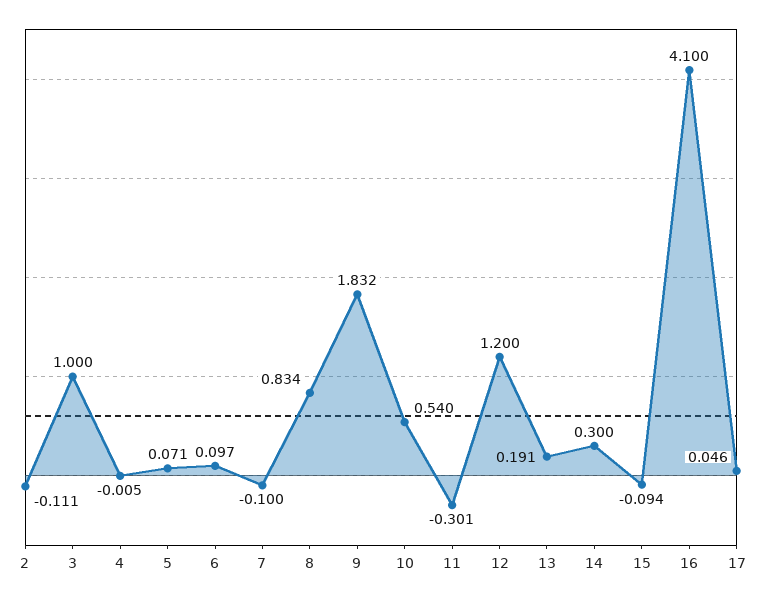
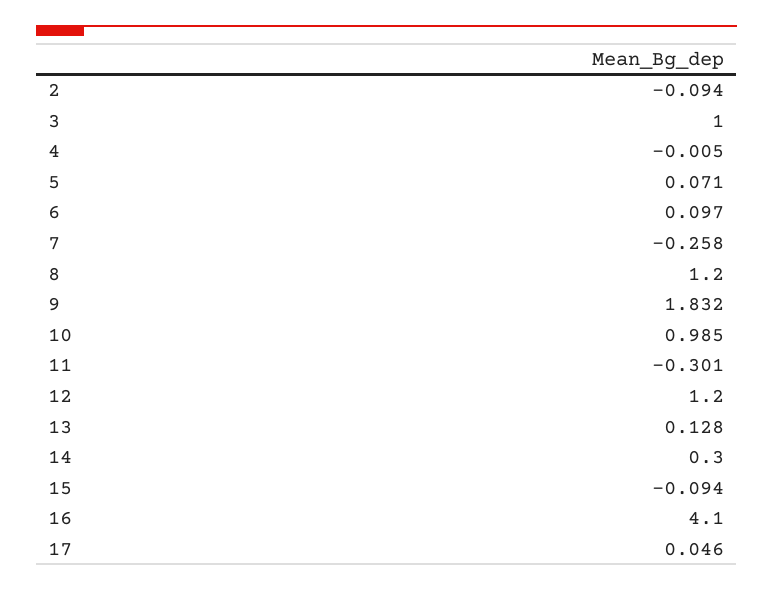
  {
-   "2": -0.111,
+   "2": -0.094,
    "3": 1,
    "4": -0.005,
    "5": 0.071,
    "6": 0.097,
-   "7": -0.1,
+   "7": -0.258,
-   "8": 0.834,
+   "8": 1.2,
    "9": 1.832,
-   "10": 0.54,
+   "10": 0.985,
    "11": -0.301,
    "12": 1.2,
-   "13": 0.191,
+   "13": 0.128,
    "14": 0.3,
    "15": -0.094,
    "16": 4.1,
    "17": 0.046
  }

